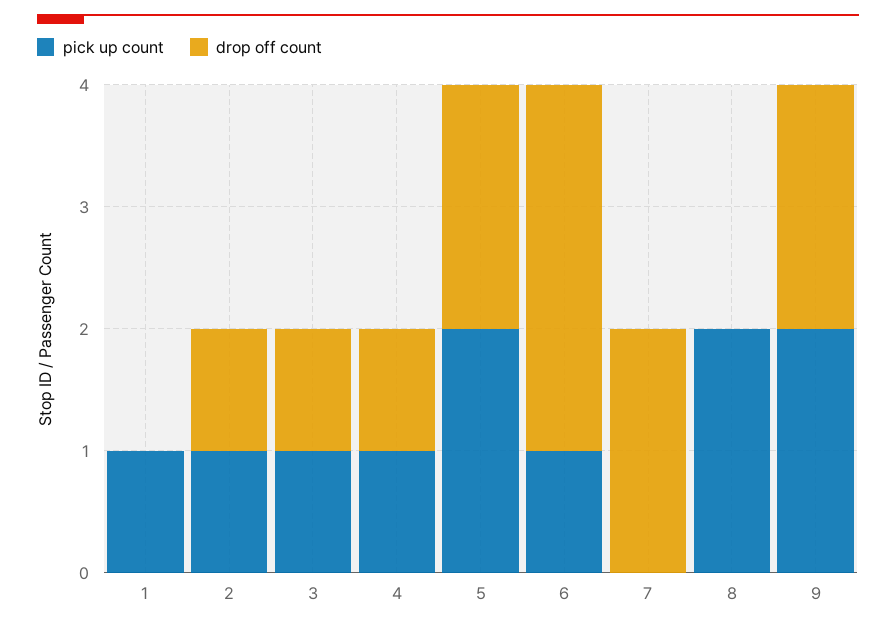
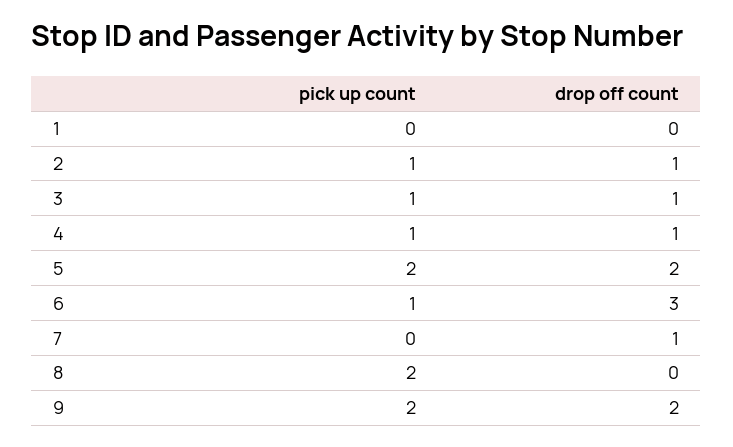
  {
    "pick up count": {
-     "1": 1,
+     "1": 0,
      "2": 1,
      "3": 1,
      "4": 1,
      "5": 2,
      "6": 1,
      "7": 0,
      "8": 2,
      "9": 2
    },
    "drop off count": {
      "1": 0,
      "2": 1,
      "3": 1,
      "4": 1,
      "5": 2,
      "6": 3,
-     "7": 2,
+     "7": 1,
      "8": 0,
      "9": 2
    }
  }

